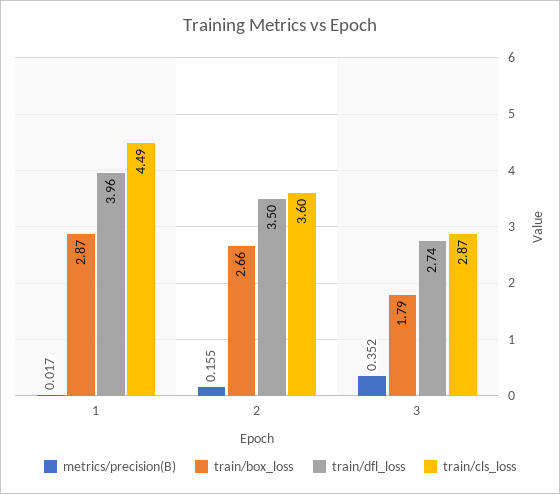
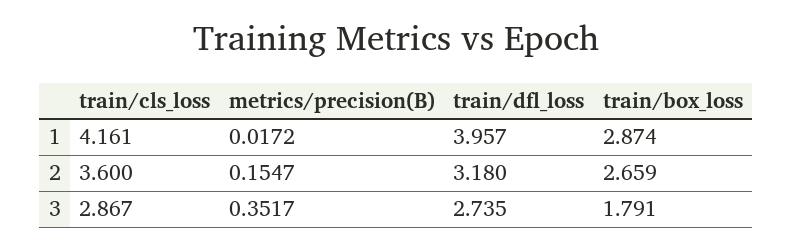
  {
    "metrics/precision(B)": {
      "1": 0.0172,
      "2": 0.1547,
      "3": 0.3517
    },
    "train/box_loss": {
      "1": 2.874,
      "2": 2.659,
      "3": 1.791
    },
    "train/dfl_loss": {
      "1": 3.957,
-     "2": 3.5,
+     "2": 3.18,
      "3": 2.735
    },
    "train/cls_loss": {
-     "1": 4.49,
+     "1": 4.161,
      "2": 3.6,
      "3": 2.867
    }
  }

